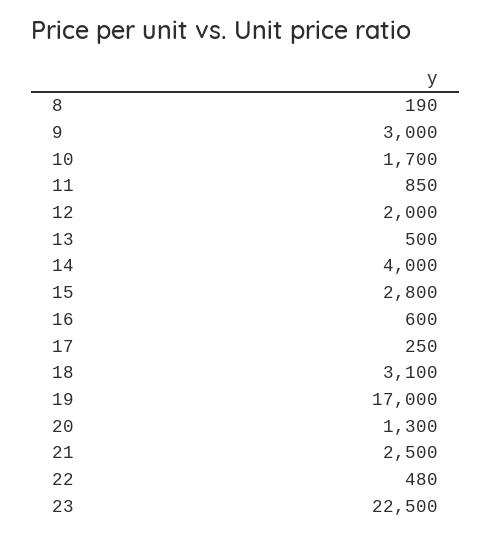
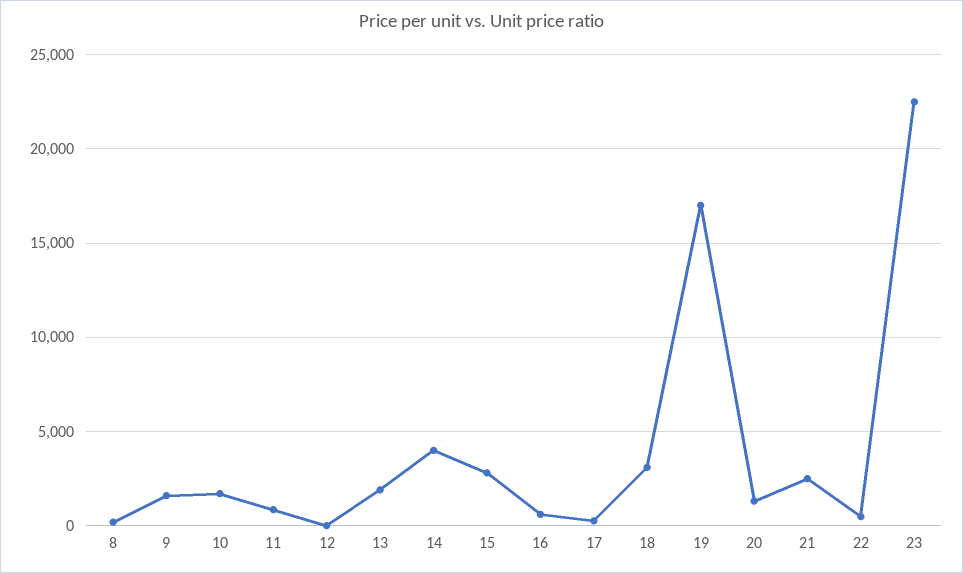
  {
    "8": 190,
-   "9": 3000,
+   "9": 1500,
    "10": 1700,
    "11": 850,
-   "12": 2000,
+   "12": 0,
-   "13": 500,
+   "13": 2000,
    "14": 4000,
    "15": 2800,
    "16": 600,
    "17": 250,
    "18": 3100,
    "19": 17000,
    "20": 1300,
    "21": 2500,
    "22": 480,
    "23": 22500
  }

